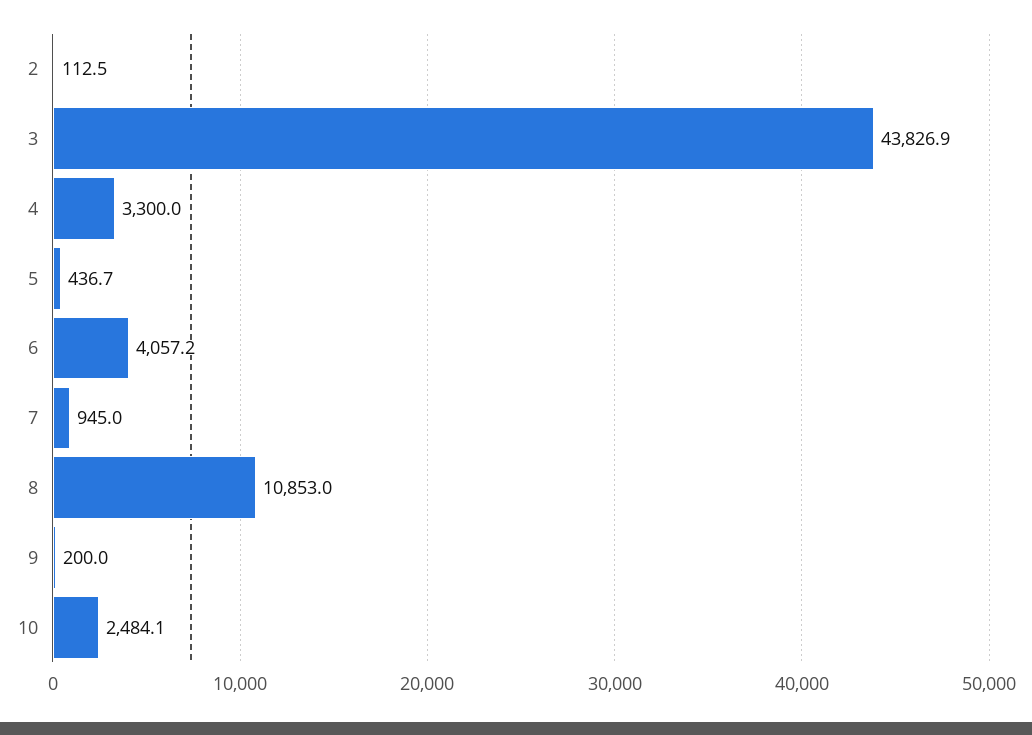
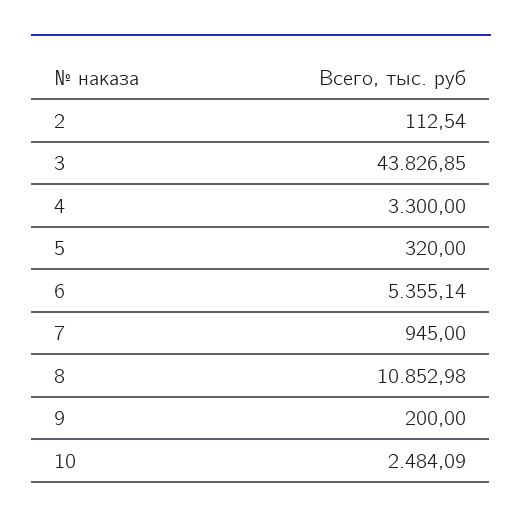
  {
    "2": 112.54,
    "3": 43826.85,
    "4": 3300,
-   "5": 436.7,
+   "5": 320,
-   "6": 4057.2,
+   "6": 5355.14,
    "7": 945,
    "8": 10852.98,
    "9": 200,
    "10": 2484.09
  }

